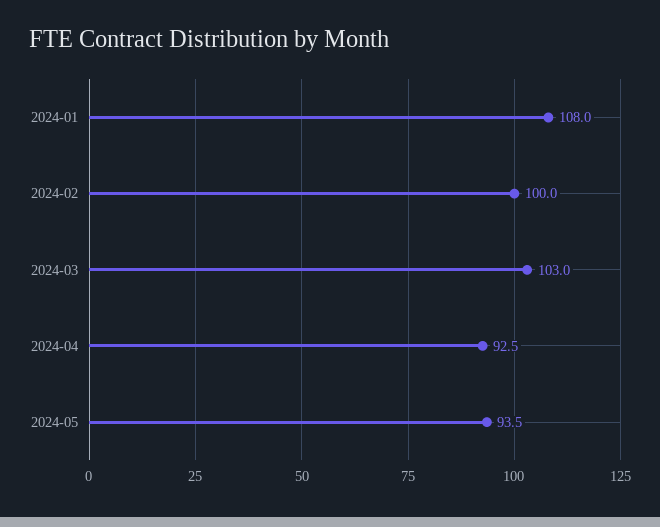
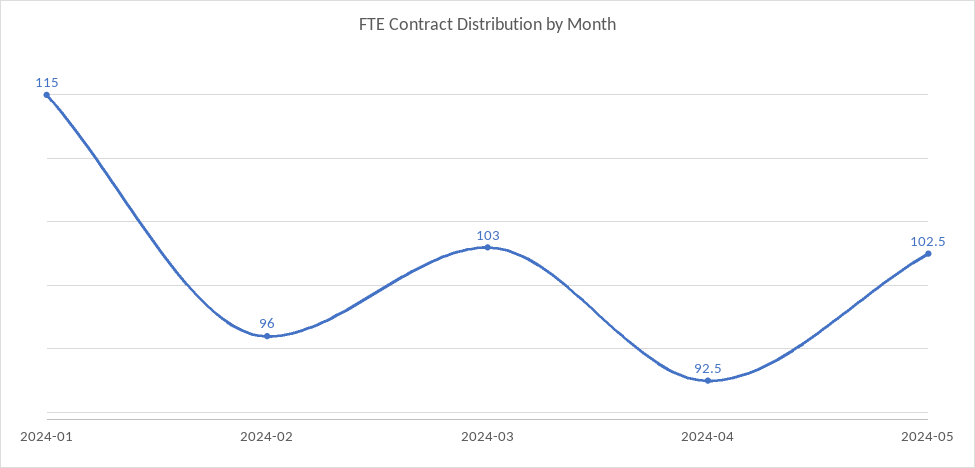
  {
-   "2024-01": 108,
+   "2024-01": 115,
-   "2024-02": 100,
+   "2024-02": 96,
    "2024-03": 103,
    "2024-04": 92.5,
-   "2024-05": 93.5
+   "2024-05": 102.5
  }

